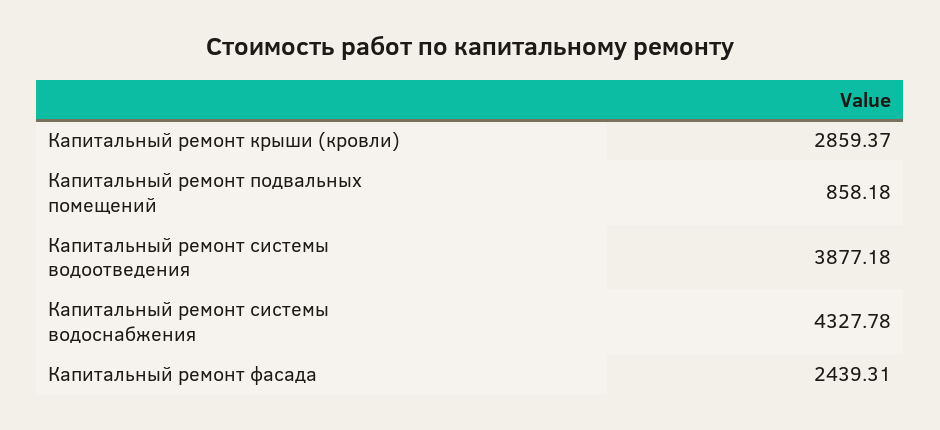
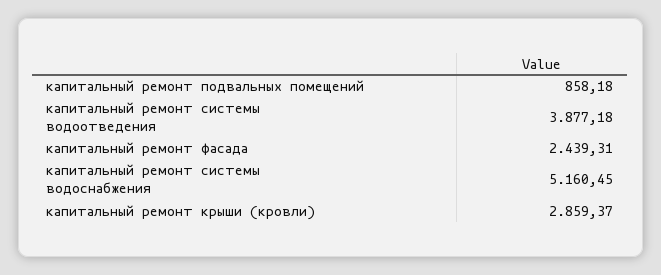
  {
    "Капитальный ремонт крыши (кровли)": 2859.37,
    "Капитальный ремонт подвальных помещений": 858.18,
    "Капитальный ремонт системы водоотведения": 3877.18,
-   "Капитальный ремонт системы водоснабжения": 4327.78,
+   "Капитальный ремонт системы водоснабжения": 5160.45,
    "Капитальный ремонт фасада": 2439.31
  }

